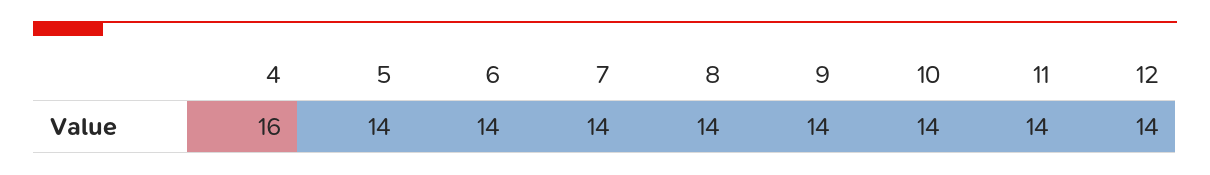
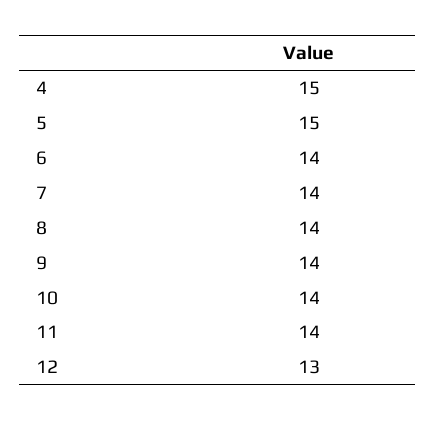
  {
-   "4": 16,
+   "4": 15,
-   "5": 14,
+   "5": 15,
    "6": 14,
    "7": 14,
    "8": 14,
    "9": 14,
    "10": 14,
    "11": 14,
-   "12": 14
+   "12": 13
  }

